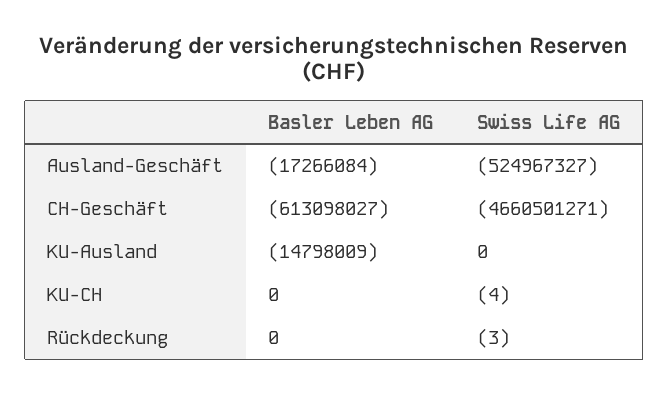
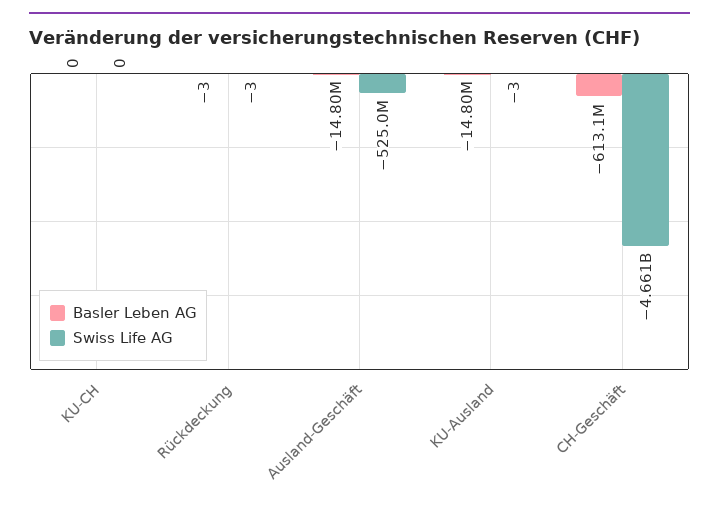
  {
    "Basler Leben AG": {
-     "Ausland-Geschäft": -17266084,
+     "Ausland-Geschäft": -14800000,
      "CH-Geschäft": -613098027,
      "KU-Ausland": -14798009,
      "KU-CH": 0,
-     "Rückdeckung": 0
+     "Rückdeckung": -3
    },
    "Swiss Life AG": {
      "Ausland-Geschäft": -524967327,
      "CH-Geschäft": -4660501271,
-     "KU-Ausland": 0,
+     "KU-Ausland": -3,
-     "KU-CH": -4,
+     "KU-CH": 0,
      "Rückdeckung": -3
    }
  }

